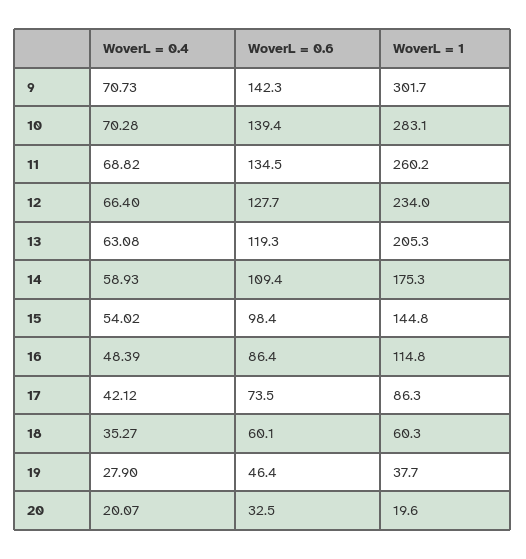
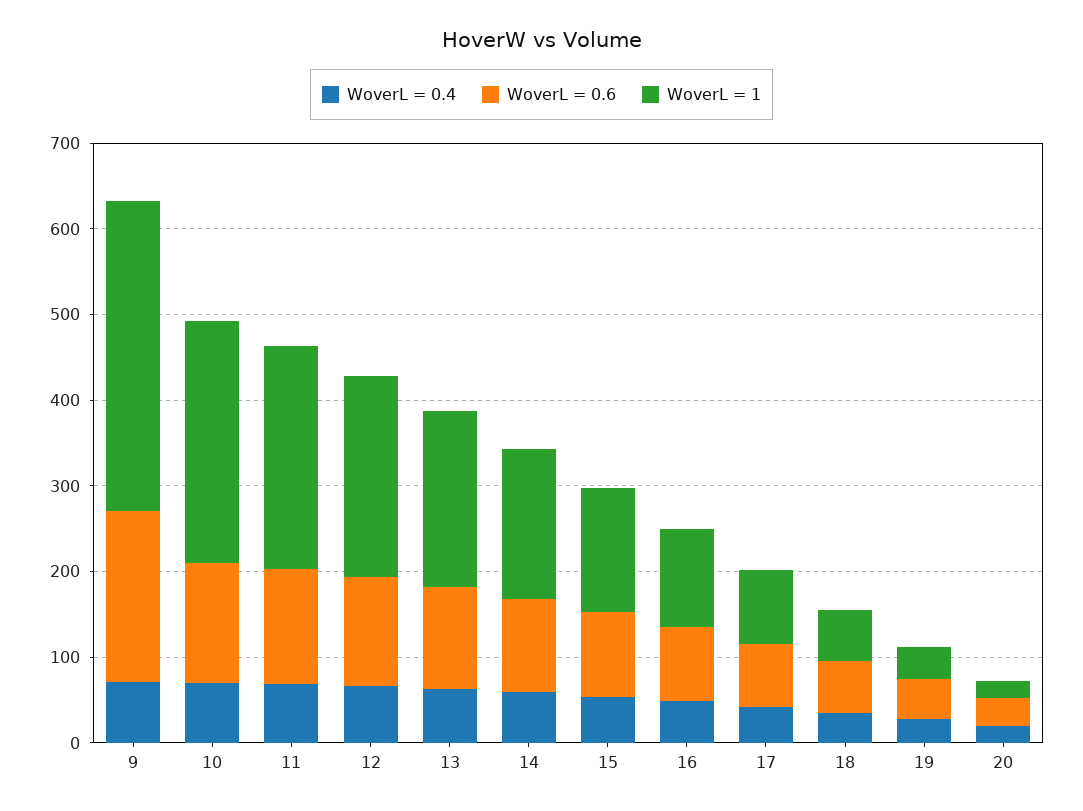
  {
    "WoverL = 0.4": {
      "9": 70.73,
      "10": 70.28,
      "11": 68.82,
      "12": 66.4,
      "13": 63.08,
      "14": 58.93,
      "15": 54.02,
      "16": 48.39,
      "17": 42.12,
      "18": 35.27,
      "19": 27.9,
      "20": 20.07
    },
    "WoverL = 0.6": {
-     "9": 142.3,
+     "9": 200,
      "10": 139.4,
      "11": 134.5,
      "12": 127.7,
      "13": 119.3,
      "14": 109.4,
      "15": 98.4,
      "16": 86.4,
      "17": 73.5,
      "18": 60.1,
      "19": 46.4,
      "20": 32.5
    },
    "WoverL = 1": {
-     "9": 301.7,
+     "9": 360,
      "10": 283.1,
      "11": 260.2,
      "12": 234,
      "13": 205.3,
      "14": 175.3,
      "15": 144.8,
      "16": 114.8,
      "17": 86.3,
      "18": 60.3,
      "19": 37.7,
      "20": 19.6
    }
  }

